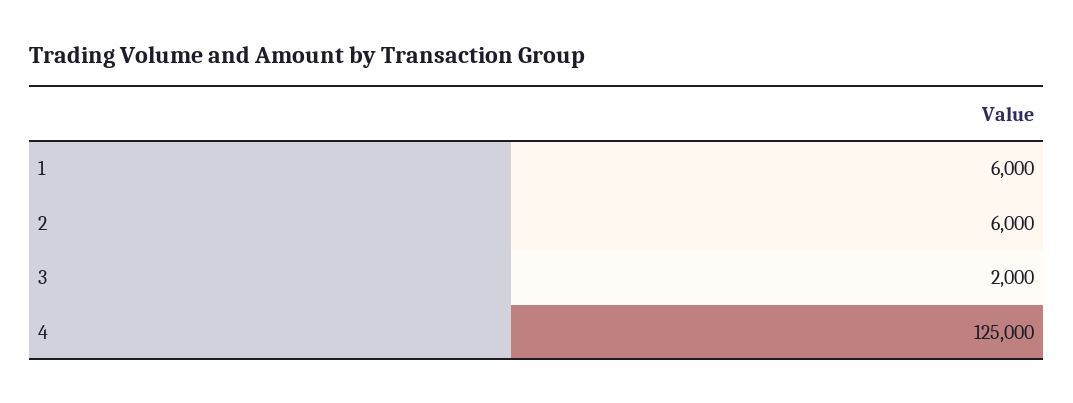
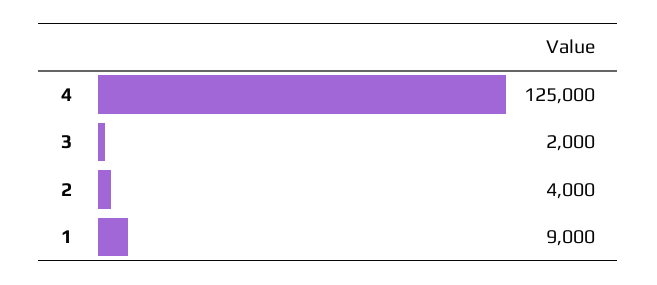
  {
-   "1": 6000,
+   "1": 9000,
-   "2": 6000,
+   "2": 4000,
    "3": 2000,
    "4": 125000
  }

